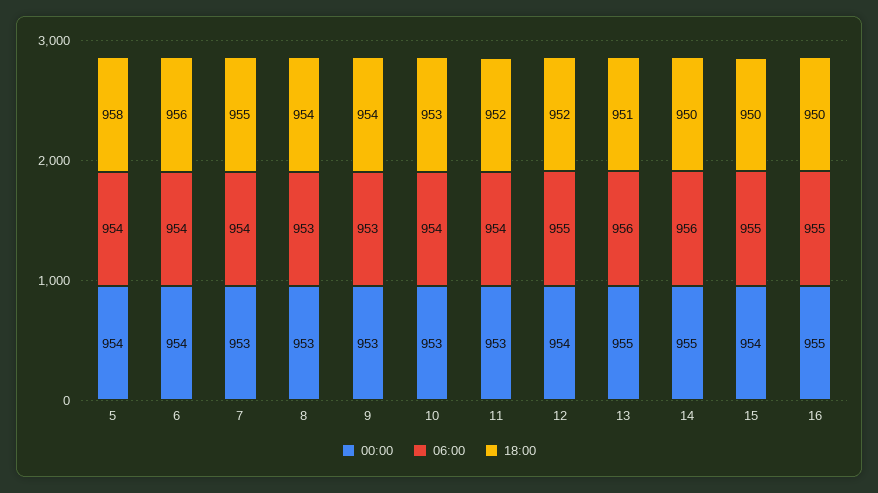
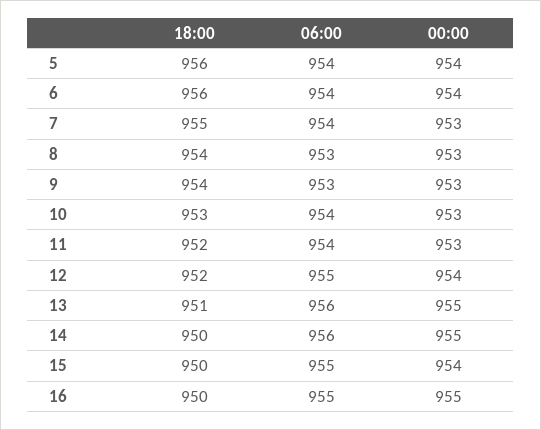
  {
    "00:00": {
      "5": 954,
      "6": 954,
      "7": 953,
      "8": 953,
      "9": 953,
      "10": 953,
      "11": 953,
      "12": 954,
      "13": 955,
      "14": 955,
      "15": 954,
      "16": 955
    },
    "06:00": {
      "5": 954,
      "6": 954,
      "7": 954,
      "8": 953,
      "9": 953,
      "10": 954,
      "11": 954,
      "12": 955,
      "13": 956,
      "14": 956,
      "15": 955,
      "16": 955
    },
    "18:00": {
-     "5": 958,
+     "5": 956,
      "6": 956,
      "7": 955,
      "8": 954,
      "9": 954,
      "10": 953,
      "11": 952,
      "12": 952,
      "13": 951,
      "14": 950,
      "15": 950,
      "16": 950
    }
  }

